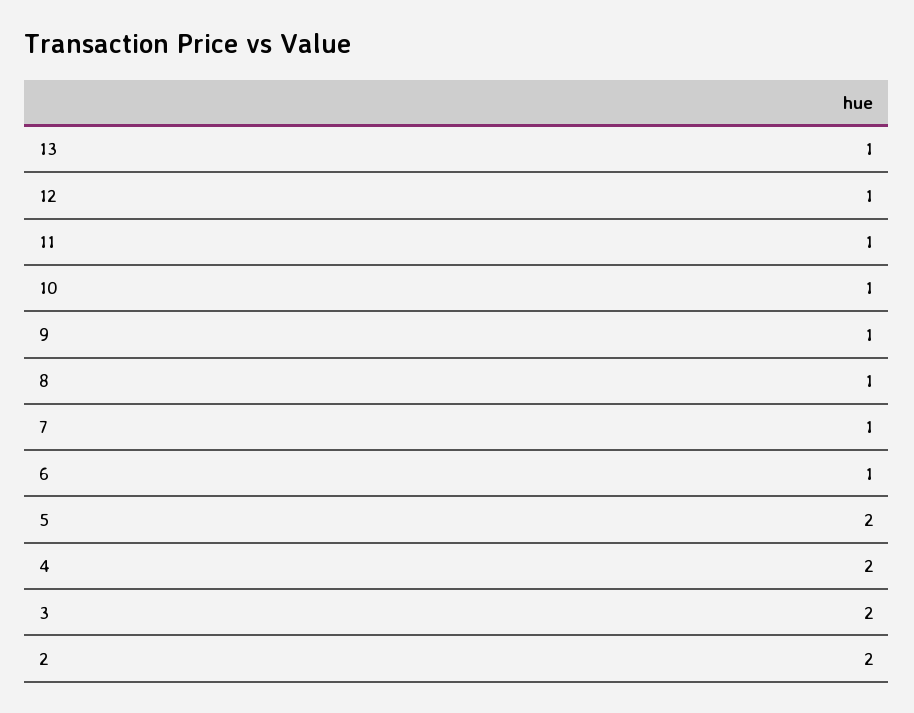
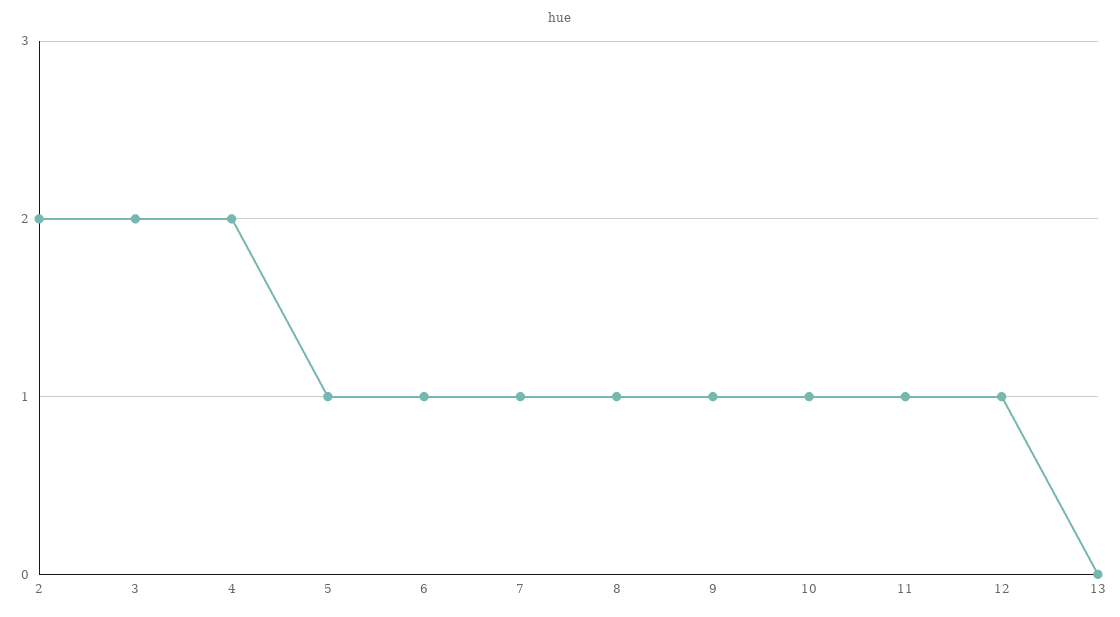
  {
-   "13": 1,
+   "13": 0,
    "12": 1,
    "11": 1,
    "10": 1,
    "9": 1,
    "8": 1,
    "7": 1,
    "6": 1,
-   "5": 2,
+   "5": 1,
    "4": 2,
    "3": 2,
    "2": 2
  }

